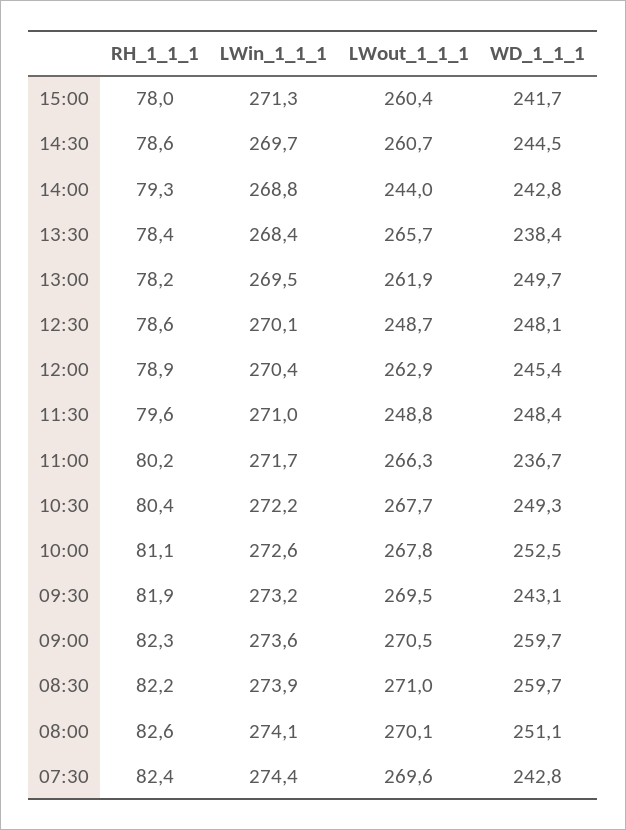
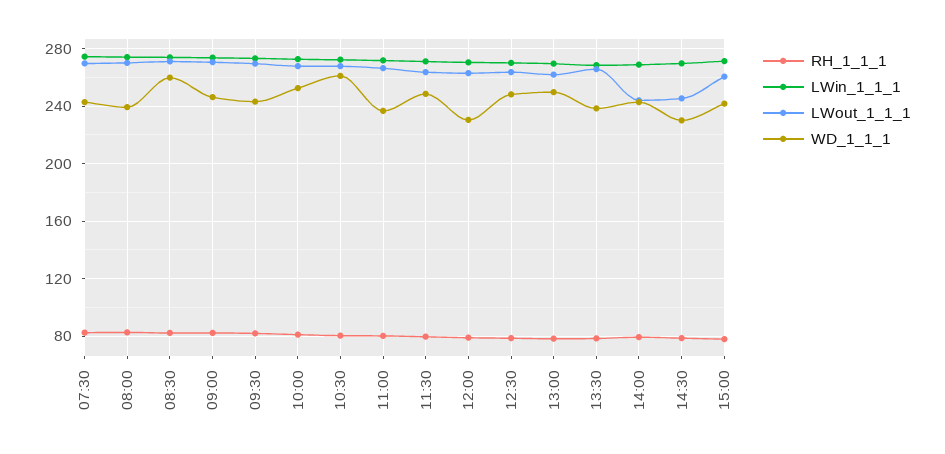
  {
    "RH_1_1_1": {
      "15:00": 78,
      "14:30": 78.6,
      "14:00": 79.3,
      "13:30": 78.4,
      "13:00": 78.2,
      "12:30": 78.6,
      "12:00": 78.9,
      "11:30": 79.6,
      "11:00": 80.2,
      "10:30": 80.4,
      "10:00": 81.1,
      "09:30": 81.9,
      "09:00": 82.3,
      "08:30": 82.2,
      "08:00": 82.6,
      "07:30": 82.4
    },
    "LWin_1_1_1": {
      "15:00": 271.3,
      "14:30": 269.7,
      "14:00": 268.8,
      "13:30": 268.4,
      "13:00": 269.5,
      "12:30": 270.1,
      "12:00": 270.4,
      "11:30": 271,
      "11:00": 271.7,
      "10:30": 272.2,
      "10:00": 272.6,
      "09:30": 273.2,
      "09:00": 273.6,
      "08:30": 273.9,
      "08:00": 274.1,
      "07:30": 274.4
    },
    "LWout_1_1_1": {
      "15:00": 260.4,
-     "14:30": 260.7,
+     "14:30": 245,
      "14:00": 244,
      "13:30": 265.7,
      "13:00": 261.9,
-     "12:30": 248.7,
+     "12:30": 265,
      "12:00": 262.9,
-     "11:30": 248.8,
+     "11:30": 265,
      "11:00": 266.3,
      "10:30": 267.7,
      "10:00": 267.8,
      "09:30": 269.5,
      "09:00": 270.5,
      "08:30": 271,
      "08:00": 270.1,
      "07:30": 269.6
    },
    "WD_1_1_1": {
      "15:00": 241.7,
-     "14:30": 244.5,
+     "14:30": 230,
      "14:00": 242.8,
      "13:30": 238.4,
      "13:00": 249.7,
      "12:30": 248.1,
-     "12:00": 245.4,
+     "12:00": 230,
      "11:30": 248.4,
      "11:00": 236.7,
-     "10:30": 249.3,
+     "10:30": 260,
      "10:00": 252.5,
      "09:30": 243.1,
-     "09:00": 259.7,
+     "09:00": 245,
      "08:30": 259.7,
-     "08:00": 251.1,
+     "08:00": 240,
      "07:30": 242.8
    }
  }

